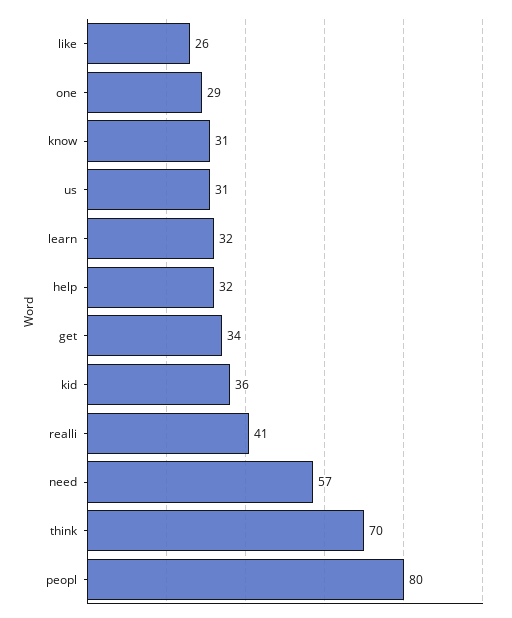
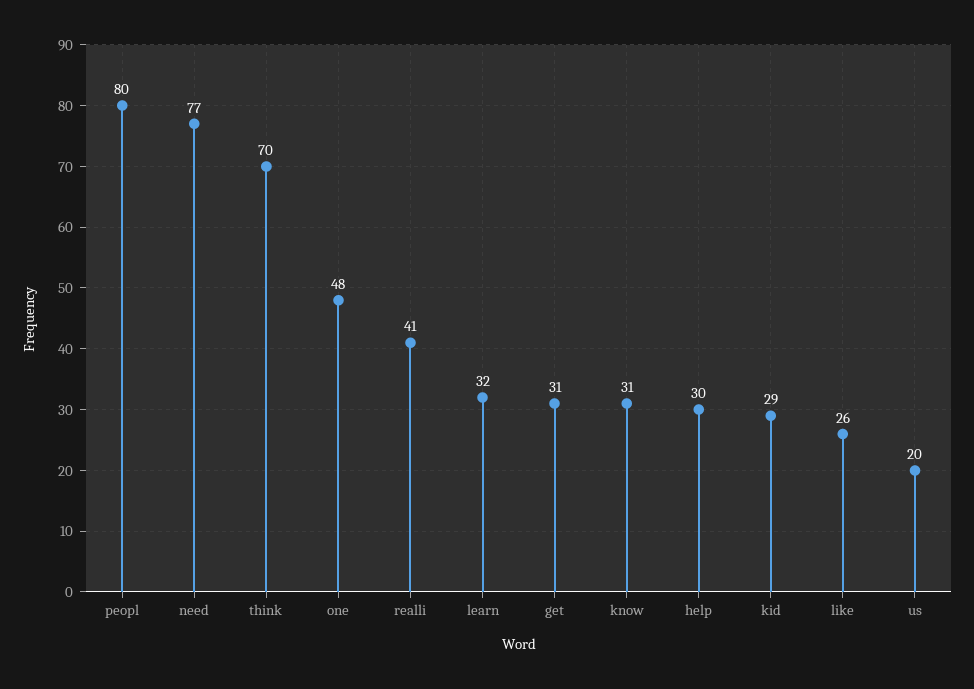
  {
    "like": 26,
-   "one": 29,
+   "one": 48,
    "know": 31,
-   "us": 31,
+   "us": 20,
    "learn": 32,
-   "help": 32,
+   "help": 30,
-   "get": 34,
+   "get": 31,
-   "kid": 36,
+   "kid": 29,
    "realli": 41,
-   "need": 57,
+   "need": 77,
    "think": 70,
    "peopl": 80
  }

